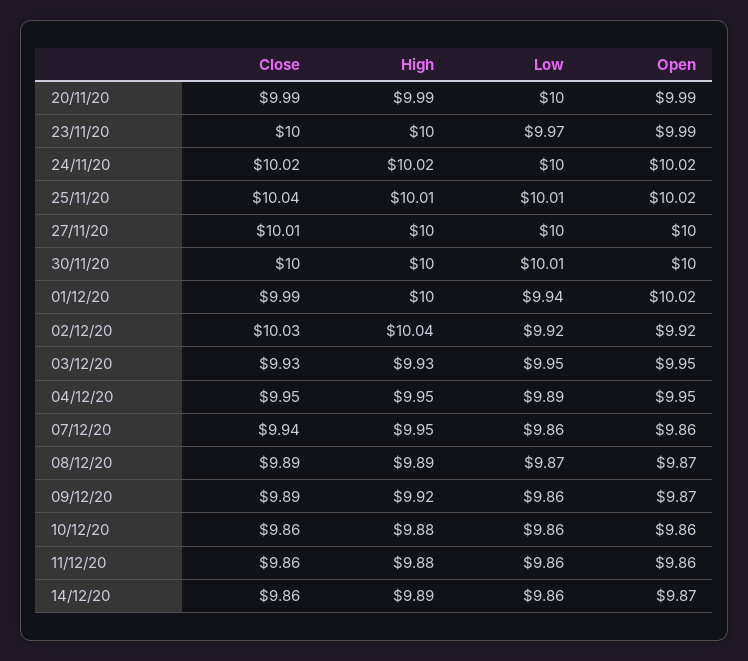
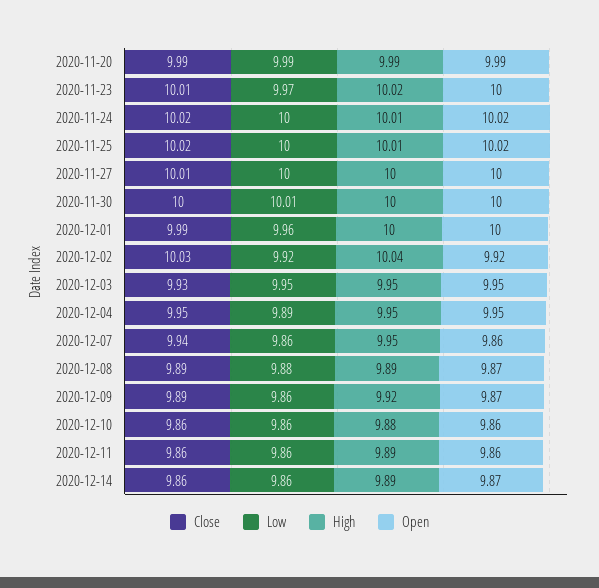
  {
    "Close": {
      "20/11/20": 9.99,
-     "23/11/20": 10,
+     "23/11/20": 10.01,
      "24/11/20": 10.02,
-     "25/11/20": 10.04,
+     "25/11/20": 10.02,
      "27/11/20": 10.01,
      "30/11/20": 10,
      "01/12/20": 9.99,
      "02/12/20": 10.03,
      "03/12/20": 9.93,
      "04/12/20": 9.95,
      "07/12/20": 9.94,
      "08/12/20": 9.89,
      "09/12/20": 9.89,
      "10/12/20": 9.86,
      "11/12/20": 9.86,
      "14/12/20": 9.86
    },
    "High": {
      "20/11/20": 9.99,
-     "23/11/20": 10,
+     "23/11/20": 10.02,
-     "24/11/20": 10.02,
+     "24/11/20": 10.01,
      "25/11/20": 10.01,
      "27/11/20": 10,
      "30/11/20": 10,
      "01/12/20": 10,
      "02/12/20": 10.04,
-     "03/12/20": 9.93,
+     "03/12/20": 9.95,
      "04/12/20": 9.95,
      "07/12/20": 9.95,
      "08/12/20": 9.89,
      "09/12/20": 9.92,
      "10/12/20": 9.88,
-     "11/12/20": 9.88,
+     "11/12/20": 9.89,
      "14/12/20": 9.89
    },
    "Low": {
-     "20/11/20": 10,
+     "20/11/20": 9.99,
      "23/11/20": 9.97,
      "24/11/20": 10,
-     "25/11/20": 10.01,
+     "25/11/20": 10,
      "27/11/20": 10,
      "30/11/20": 10.01,
-     "01/12/20": 9.94,
+     "01/12/20": 9.96,
      "02/12/20": 9.92,
      "03/12/20": 9.95,
      "04/12/20": 9.89,
      "07/12/20": 9.86,
-     "08/12/20": 9.87,
+     "08/12/20": 9.88,
      "09/12/20": 9.86,
      "10/12/20": 9.86,
      "11/12/20": 9.86,
      "14/12/20": 9.86
    },
    "Open": {
      "20/11/20": 9.99,
-     "23/11/20": 9.99,
+     "23/11/20": 10,
      "24/11/20": 10.02,
      "25/11/20": 10.02,
      "27/11/20": 10,
      "30/11/20": 10,
-     "01/12/20": 10.02,
+     "01/12/20": 10,
      "02/12/20": 9.92,
      "03/12/20": 9.95,
      "04/12/20": 9.95,
      "07/12/20": 9.86,
      "08/12/20": 9.87,
      "09/12/20": 9.87,
      "10/12/20": 9.86,
      "11/12/20": 9.86,
      "14/12/20": 9.87
    }
  }

